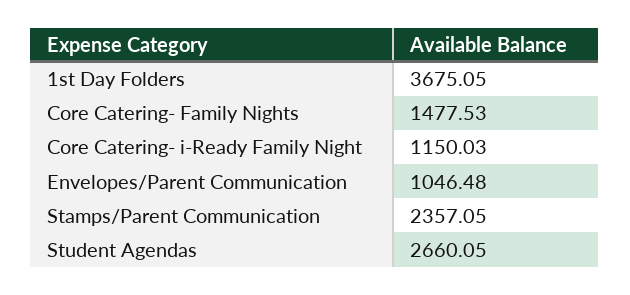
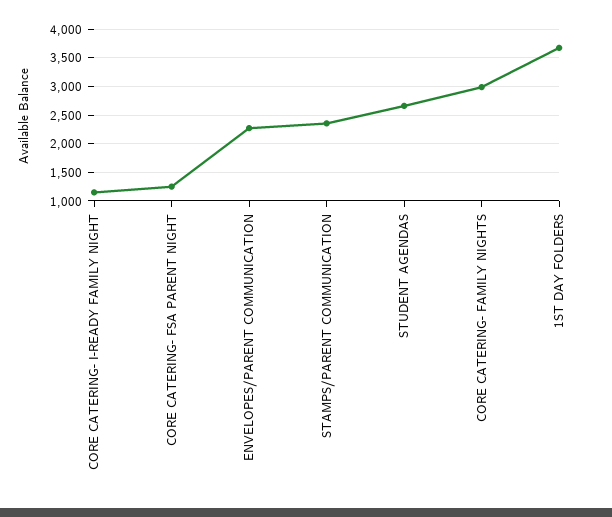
  {
    "1st Day Folders": 3675.05,
-   "Core Catering- Family Nights": 1477.53,
+   "Core Catering- Family Nights": 3000,
    "Core Catering- i-Ready Family Night": 1150.03,
-   "Envelopes/Parent Communication": 1046.48,
+   "Envelopes/Parent Communication": 2250,
    "Stamps/Parent Communication": 2357.05,
-   "Student Agendas": 2660.05
+   "Student Agendas": 2660.05,
+   "CORE CATERING- FSA PARENT NIGHT": 1250
  }

